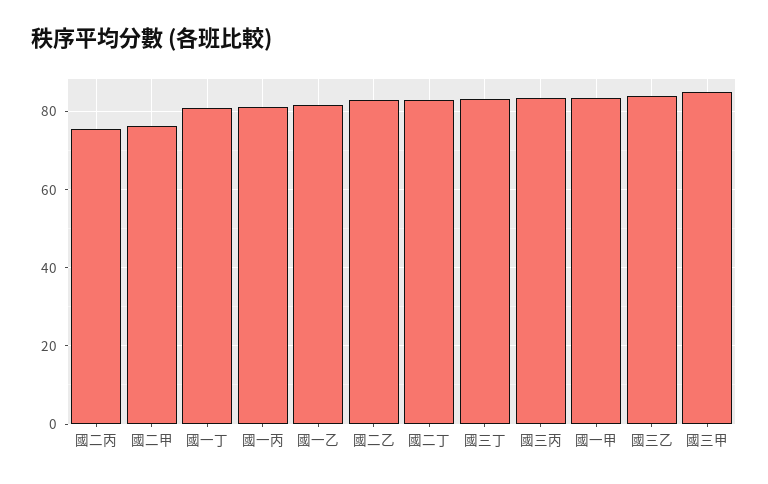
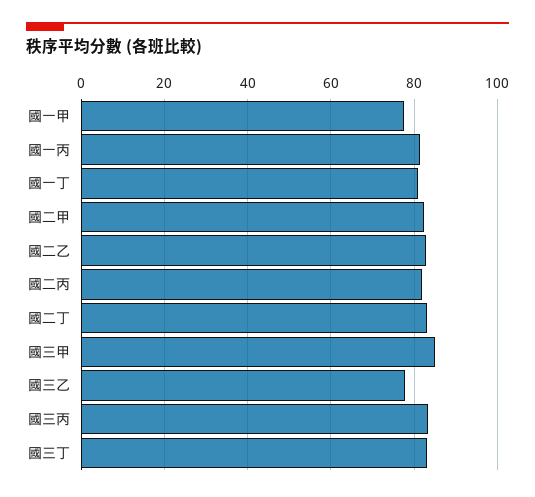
  {
-   "國二丙": 76,
+   "國二丙": 82,
-   "國二甲": 76,
+   "國二甲": 82,
    "國一丁": 80,
    "國一丙": 82,
-   "國一乙": 82,
    "國二乙": 82,
    "國二丁": 84,
    "國三丁": 84,
    "國三丙": 84,
-   "國一甲": 84,
+   "國一甲": 78,
-   "國三乙": 84,
+   "國三乙": 78,
    "國三甲": 86
  }

